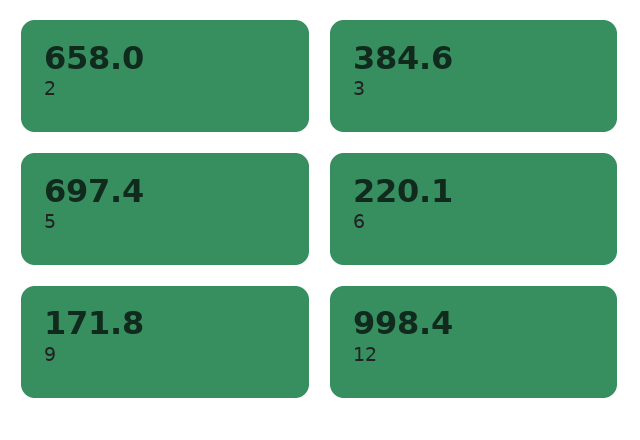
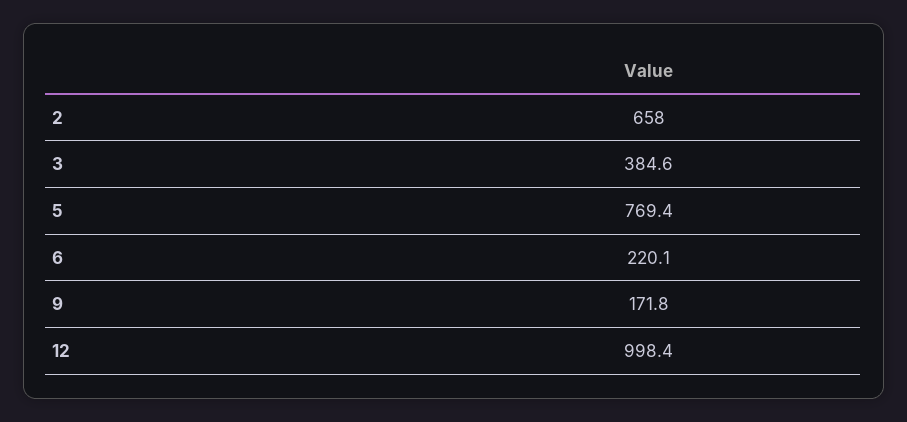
  {
    "2": 658,
    "3": 384.6,
-   "5": 697.4,
+   "5": 769.4,
    "6": 220.1,
    "9": 171.8,
    "12": 998.4
  }

